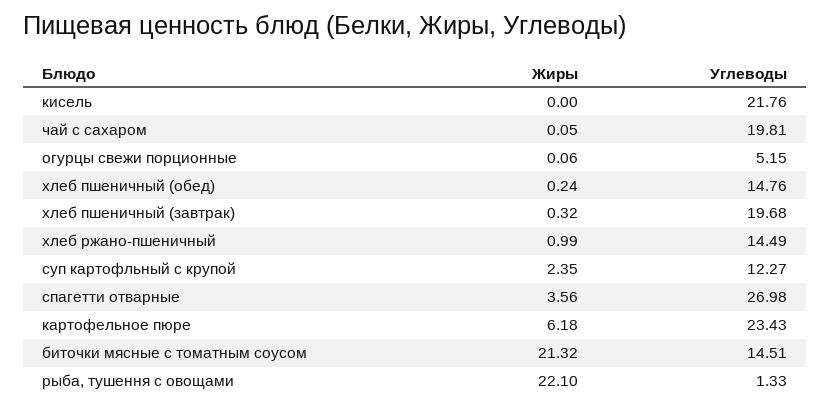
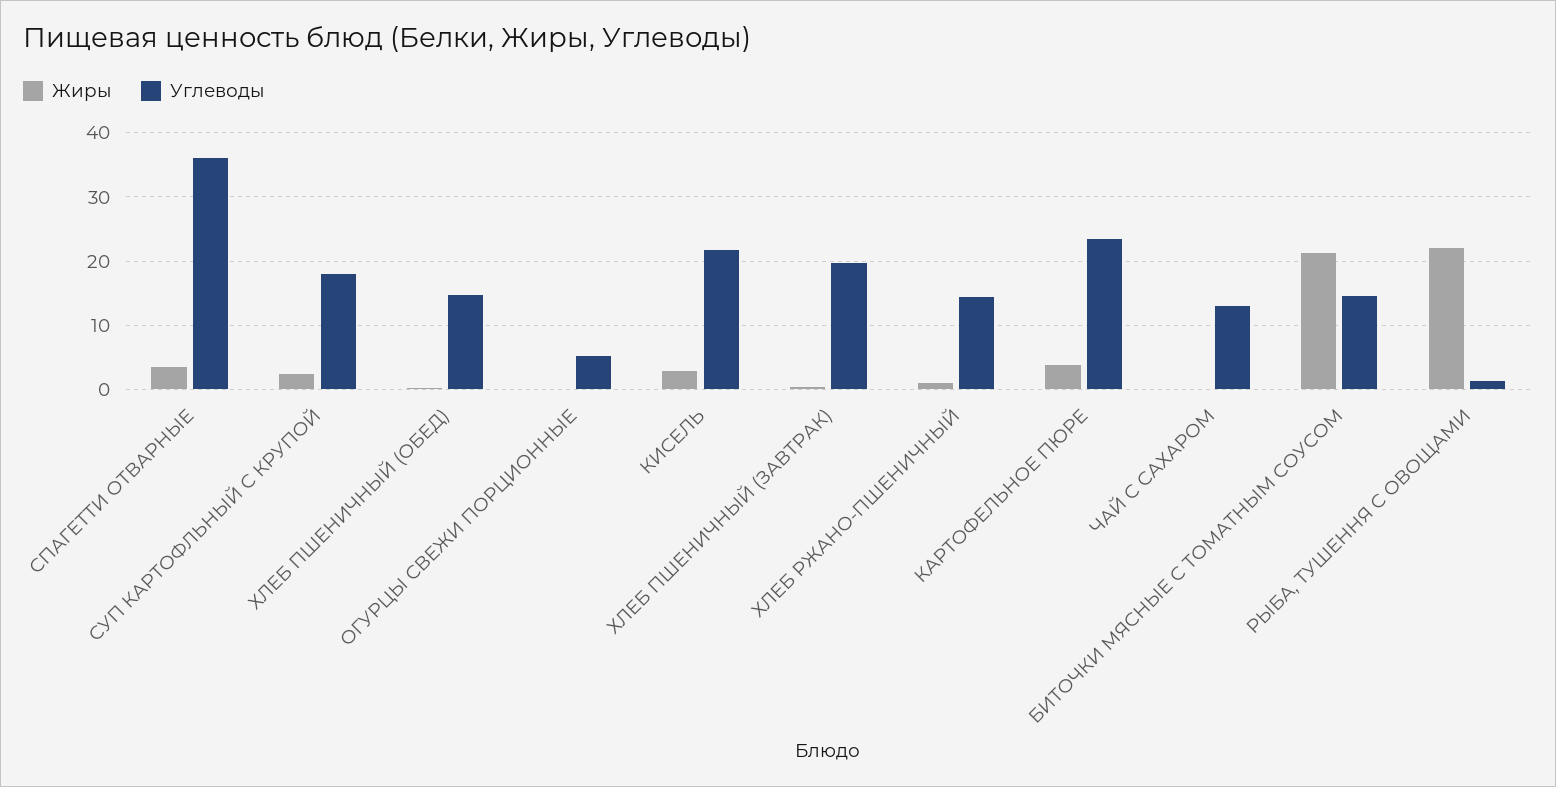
  {
    "Жиры": {
-     "кисель": 0,
+     "кисель": 3,
      "чай с сахаром": 0.05,
      "огурцы свежи порционные": 0.06,
      "хлеб пшеничный (обед)": 0.24,
      "хлеб пшеничный (завтрак)": 0.32,
      "хлеб ржано-пшеничный": 0.99,
      "суп картофльный с крупой": 2.35,
      "спагетти отварные": 3.56,
-     "картофельное пюре": 6.18,
+     "картофельное пюре": 4,
      "биточки мясные с томатным соусом": 21.32,
      "рыба, тушення с овощами": 22.1
    },
    "Углеводы": {
      "кисель": 21.76,
-     "чай с сахаром": 19.81,
+     "чай с сахаром": 13,
      "огурцы свежи порционные": 5.15,
      "хлеб пшеничный (обед)": 14.76,
      "хлеб пшеничный (завтрак)": 19.68,
      "хлеб ржано-пшеничный": 14.49,
-     "суп картофльный с крупой": 12.27,
+     "суп картофльный с крупой": 18,
-     "спагетти отварные": 26.98,
+     "спагетти отварные": 36,
      "картофельное пюре": 23.43,
      "биточки мясные с томатным соусом": 14.51,
      "рыба, тушення с овощами": 1.33
    }
  }

